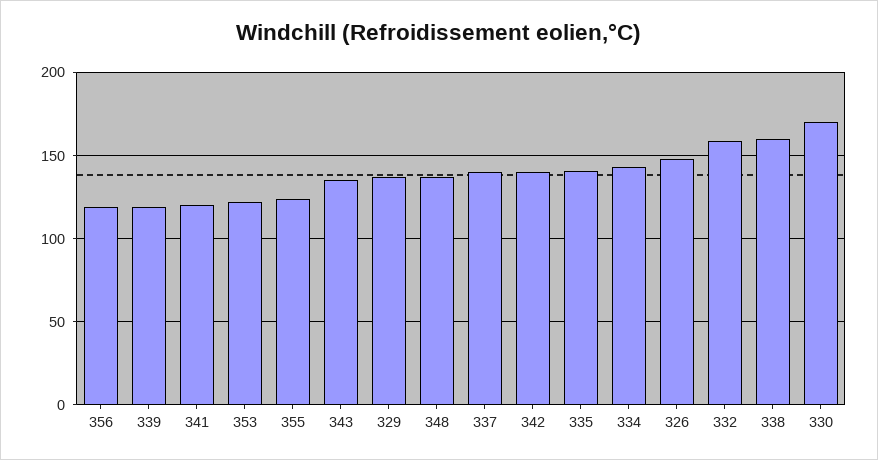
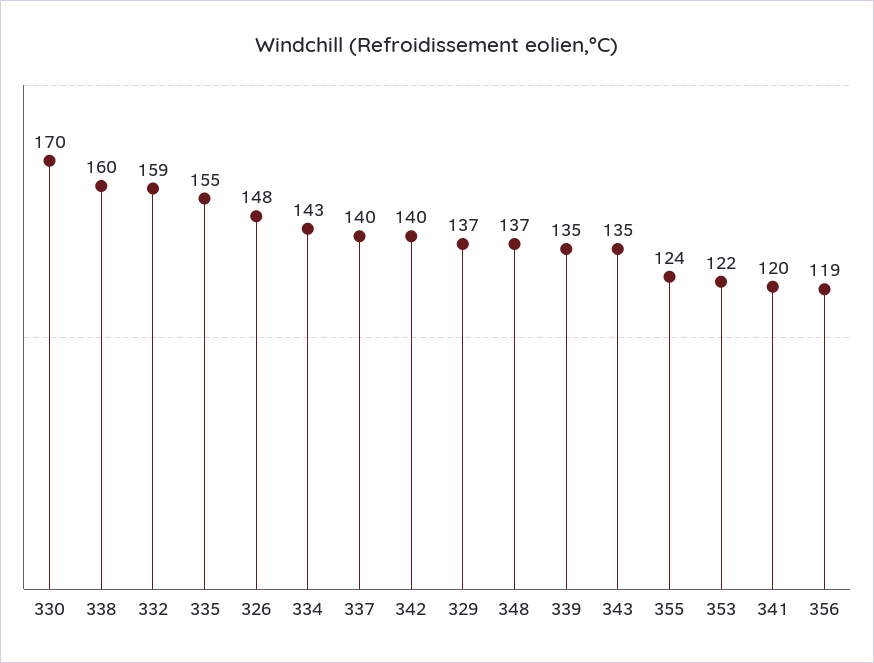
  {
    "356": 119,
-   "339": 120,
+   "339": 135,
    "341": 120,
    "353": 122,
    "355": 124,
    "343": 135,
    "329": 137,
    "348": 137,
    "337": 140,
    "342": 140,
-   "335": 140,
+   "335": 155,
    "334": 143,
    "326": 148,
    "332": 159,
    "338": 160,
    "330": 170
  }

